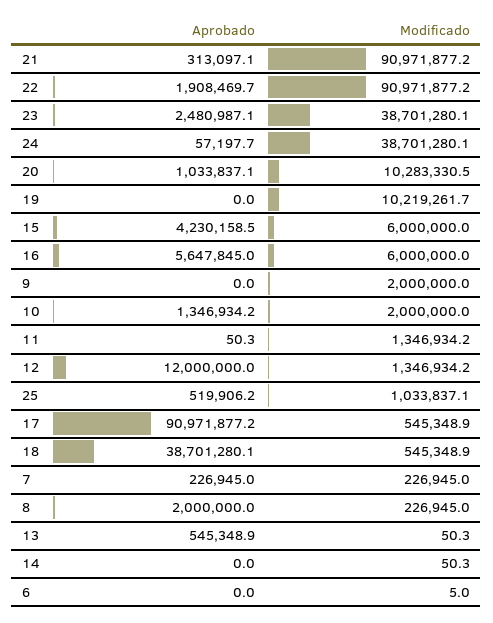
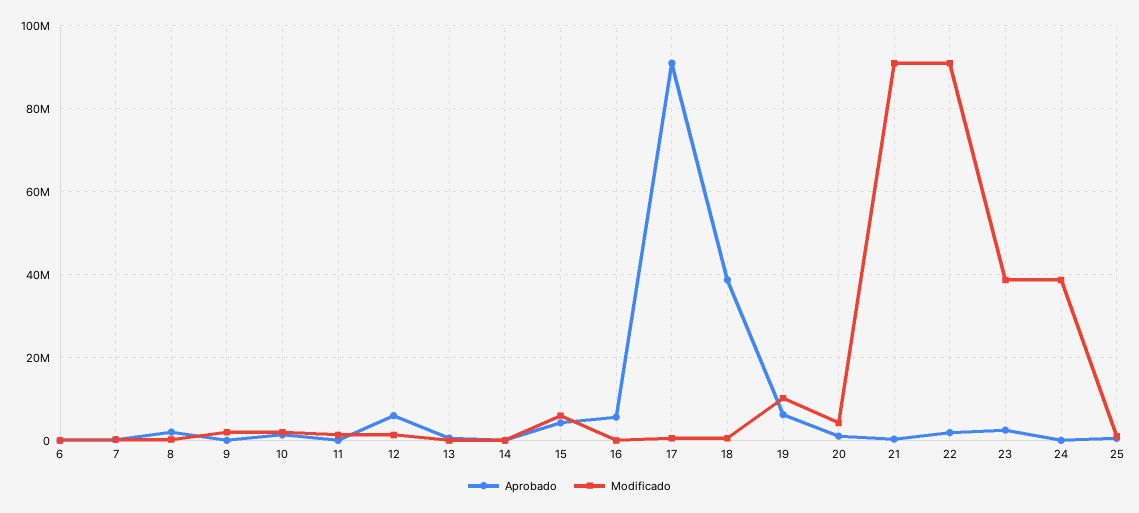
  {
    "Aprobado": {
      "21": 313097.1,
      "22": 1908469.7,
      "23": 2480987.1,
      "24": 57197.7,
      "20": 1033837.1,
-     "19": 0,
+     "19": 6000000,
      "15": 4230158.5,
      "16": 5647845,
      "9": 0,
      "10": 1346934.2,
      "11": 50.3,
-     "12": 12000000,
+     "12": 6000000,
      "25": 519906.2,
      "17": 90971877.2,
      "18": 38701280.1,
      "7": 226945,
      "8": 2000000,
      "13": 545348.9,
      "14": 0,
      "6": 0
    },
    "Modificado": {
      "21": 90971877.2,
      "22": 90971877.2,
      "23": 38701280.1,
      "24": 38701280.1,
-     "20": 10283330.5,
+     "20": 4000000,
      "19": 10219261.7,
      "15": 6000000,
-     "16": 6000000,
+     "16": 0,
      "9": 2000000,
      "10": 2000000,
      "11": 1346934.2,
      "12": 1346934.2,
      "25": 1033837.1,
      "17": 545348.9,
      "18": 545348.9,
      "7": 226945,
      "8": 226945,
      "13": 50.3,
      "14": 50.3,
      "6": 5
    }
  }

